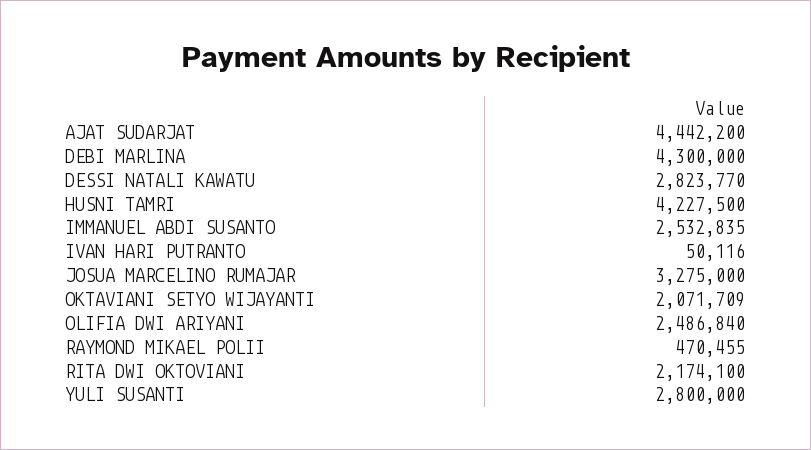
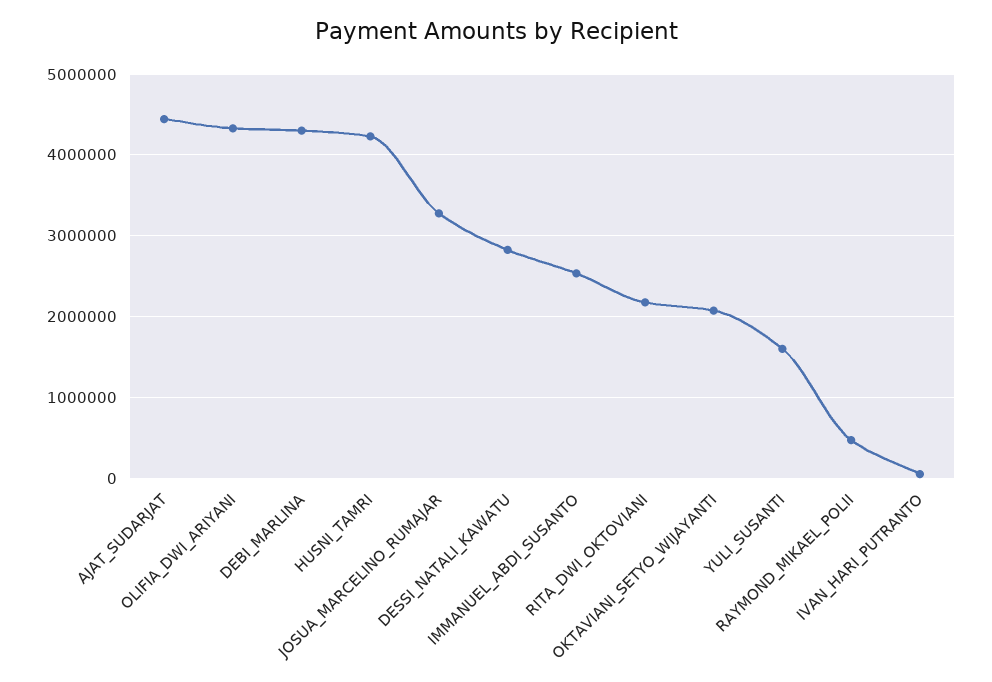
  {
    "AJAT SUDARJAT": 4442200,
    "DEBI MARLINA": 4300000,
    "DESSI NATALI KAWATU": 2823770,
    "HUSNI TAMRI": 4227500,
    "IMMANUEL ABDI SUSANTO": 2532835,
    "IVAN HARI PUTRANTO": 50116,
    "JOSUA MARCELINO RUMAJAR": 3275000,
    "OKTAVIANI SETYO WIJAYANTI": 2071709,
-   "OLIFIA DWI ARIYANI": 2486840,
+   "OLIFIA DWI ARIYANI": 4300000,
    "RAYMOND MIKAEL POLII": 470455,
    "RITA DWI OKTOVIANI": 2174100,
-   "YULI SUSANTI": 2800000
+   "YULI SUSANTI": 1600000
  }

